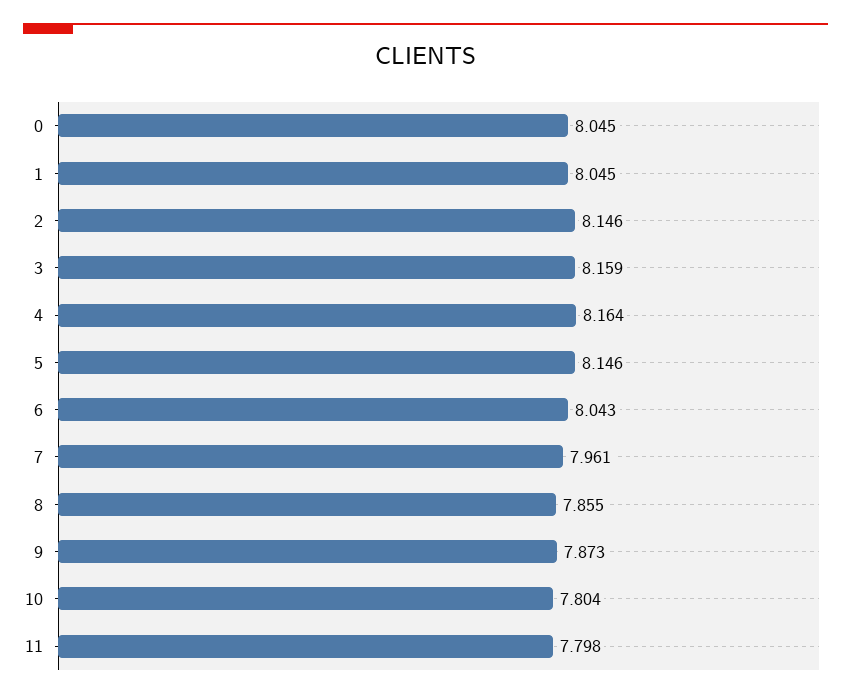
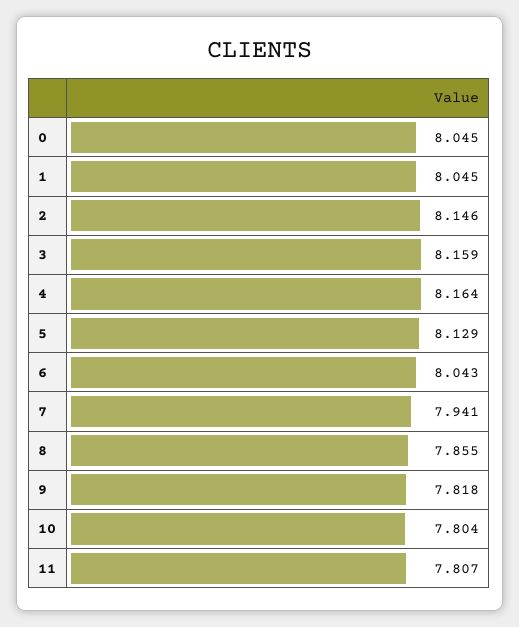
  {
    "0": 8.045,
    "1": 8.045,
    "2": 8.146,
    "3": 8.159,
    "4": 8.164,
-   "5": 8.146,
+   "5": 8.129,
    "6": 8.043,
-   "7": 7.961,
+   "7": 7.941,
    "8": 7.855,
-   "9": 7.873,
+   "9": 7.818,
    "10": 7.804,
-   "11": 7.798
+   "11": 7.807
  }

